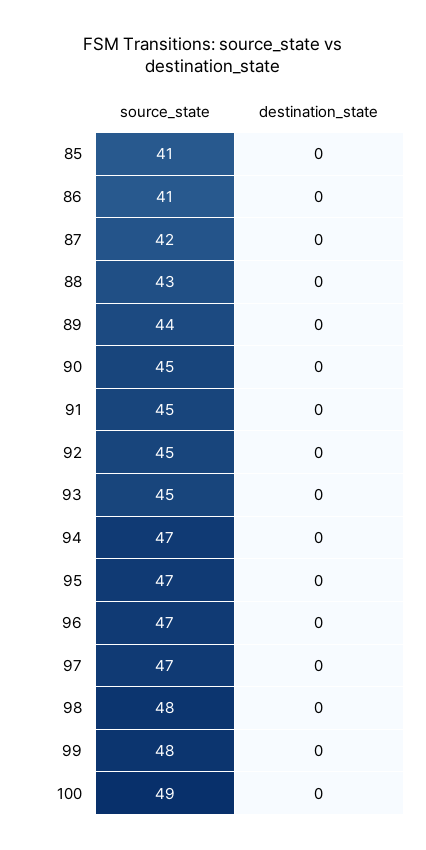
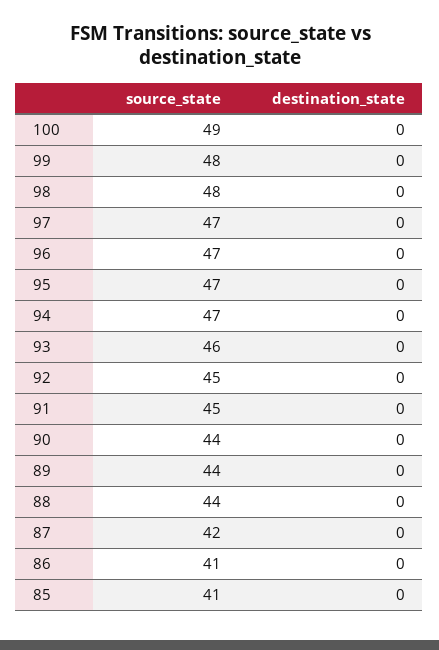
  {
    "source_state": {
      "85": 41,
      "86": 41,
      "87": 42,
-     "88": 43,
+     "88": 44,
      "89": 44,
-     "90": 45,
+     "90": 44,
      "91": 45,
      "92": 45,
-     "93": 45,
+     "93": 46,
      "94": 47,
      "95": 47,
      "96": 47,
      "97": 47,
      "98": 48,
      "99": 48,
      "100": 49
    },
    "destination_state": {
      "85": 0,
      "86": 0,
      "87": 0,
      "88": 0,
      "89": 0,
      "90": 0,
      "91": 0,
      "92": 0,
      "93": 0,
      "94": 0,
      "95": 0,
      "96": 0,
      "97": 0,
      "98": 0,
      "99": 0,
      "100": 0
    }
  }

